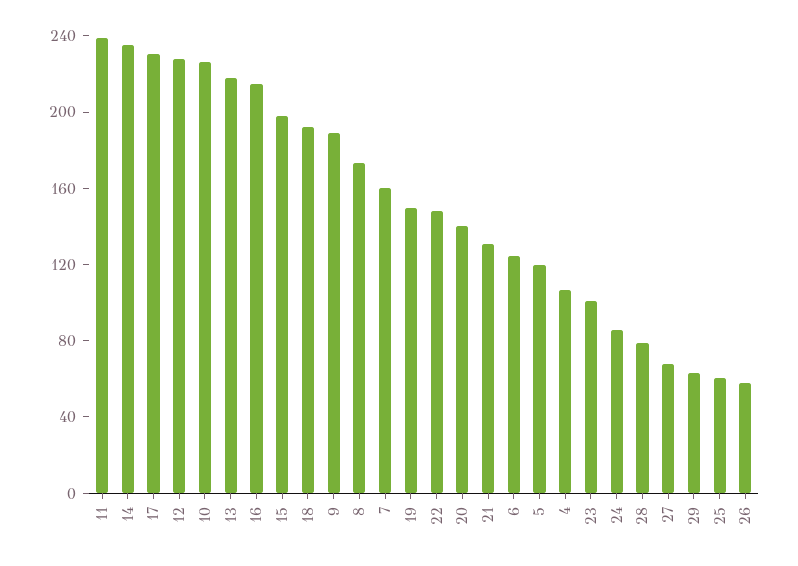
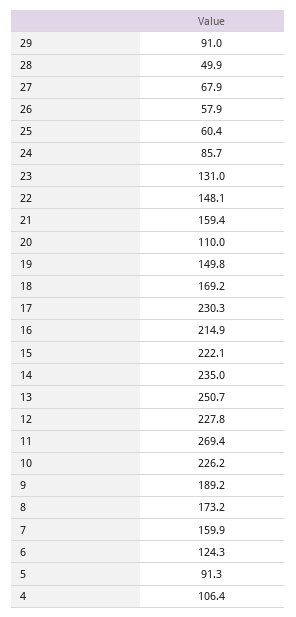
  {
-   "11": 240,
+   "11": 269.4,
    "14": 235,
    "17": 230.3,
    "12": 227.8,
    "10": 226.2,
-   "13": 220,
+   "13": 250.7,
    "16": 214.9,
-   "15": 200,
+   "15": 222.1,
-   "18": 190,
+   "18": 169.2,
    "9": 189.2,
    "8": 173.2,
    "7": 159.9,
    "19": 149.8,
    "22": 148.1,
-   "20": 140,
+   "20": 110,
-   "21": 130,
+   "21": 159.4,
    "6": 124.3,
-   "5": 120,
+   "5": 91.3,
    "4": 106.4,
-   "23": 100,
+   "23": 131,
    "24": 85.7,
-   "28": 80,
+   "28": 49.9,
    "27": 67.9,
-   "29": 60,
+   "29": 91,
    "25": 60.4,
    "26": 57.9
  }

